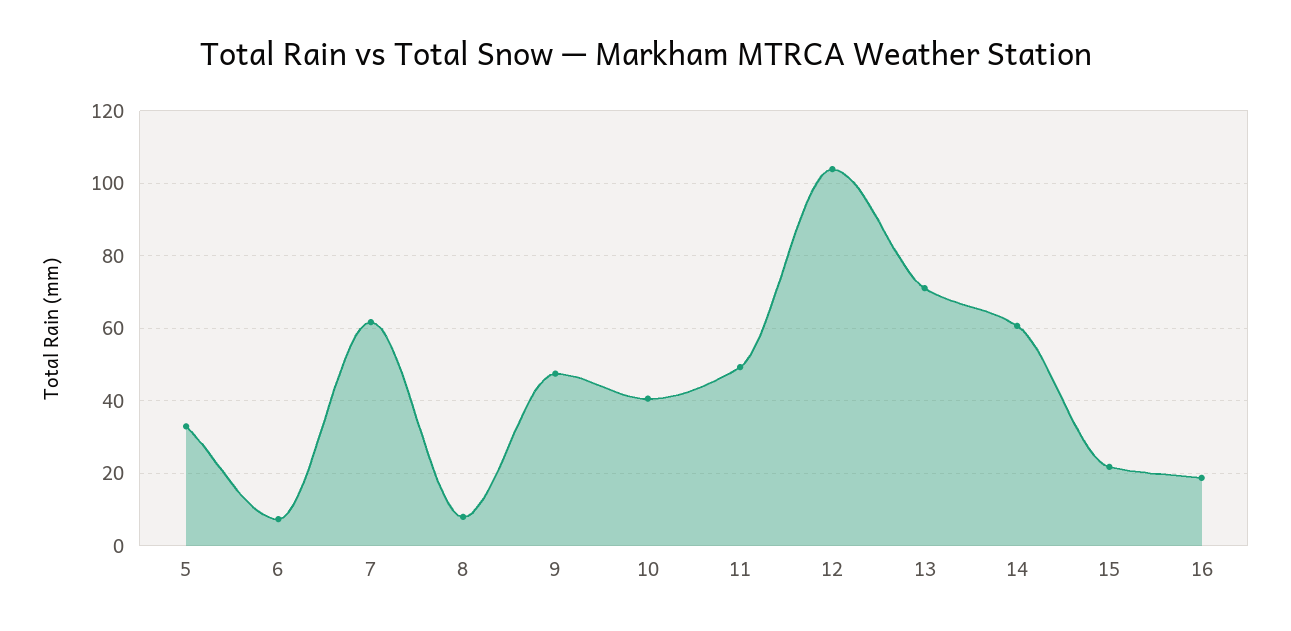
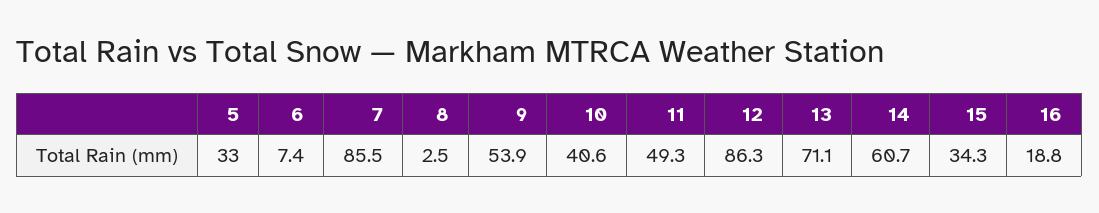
  {
    "5": 33,
    "6": 7.4,
-   "7": 62,
+   "7": 85.5,
-   "8": 8,
+   "8": 2.5,
-   "9": 48,
+   "9": 53.9,
    "10": 40.6,
    "11": 49.3,
-   "12": 104,
+   "12": 86.3,
    "13": 71.1,
    "14": 60.7,
-   "15": 22,
+   "15": 34.3,
    "16": 18.8
  }

